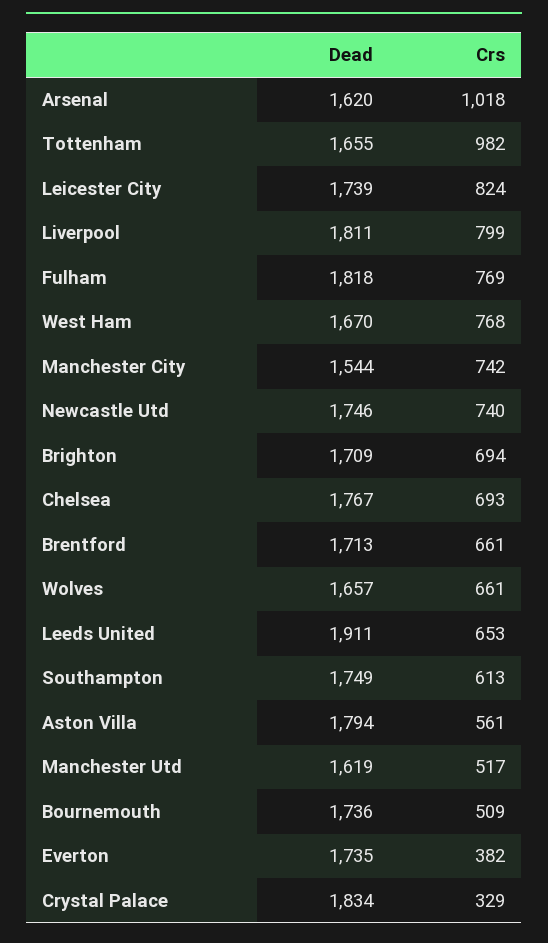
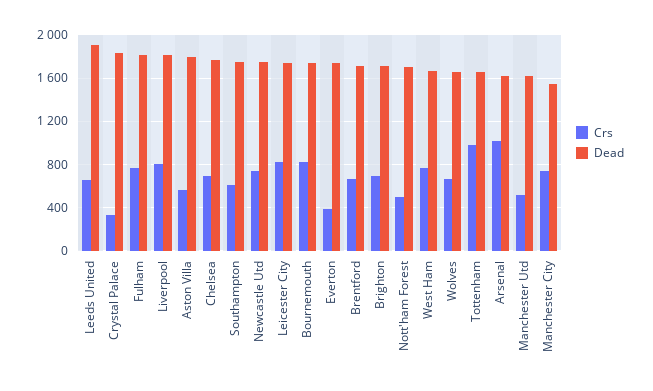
  {
    "Dead": {
      "Arsenal": 1620,
      "Tottenham": 1655,
      "Leicester City": 1739,
      "Liverpool": 1811,
      "Fulham": 1818,
      "West Ham": 1670,
      "Manchester City": 1544,
      "Newcastle Utd": 1746,
      "Brighton": 1709,
      "Chelsea": 1767,
      "Brentford": 1713,
      "Wolves": 1657,
      "Leeds United": 1911,
      "Southampton": 1749,
      "Aston Villa": 1794,
      "Manchester Utd": 1619,
      "Bournemouth": 1736,
      "Everton": 1735,
-     "Crystal Palace": 1834
+     "Crystal Palace": 1834,
+     "Nott'ham Forest": 1700
    },
    "Crs": {
      "Arsenal": 1018,
      "Tottenham": 982,
      "Leicester City": 824,
      "Liverpool": 799,
      "Fulham": 769,
      "West Ham": 768,
      "Manchester City": 742,
      "Newcastle Utd": 740,
      "Brighton": 694,
      "Chelsea": 693,
      "Brentford": 661,
      "Wolves": 661,
      "Leeds United": 653,
      "Southampton": 613,
      "Aston Villa": 561,
      "Manchester Utd": 517,
-     "Bournemouth": 509,
+     "Bournemouth": 800,
      "Everton": 382,
-     "Crystal Palace": 329
+     "Crystal Palace": 329,
+     "Nott'ham Forest": 500
    }
  }

